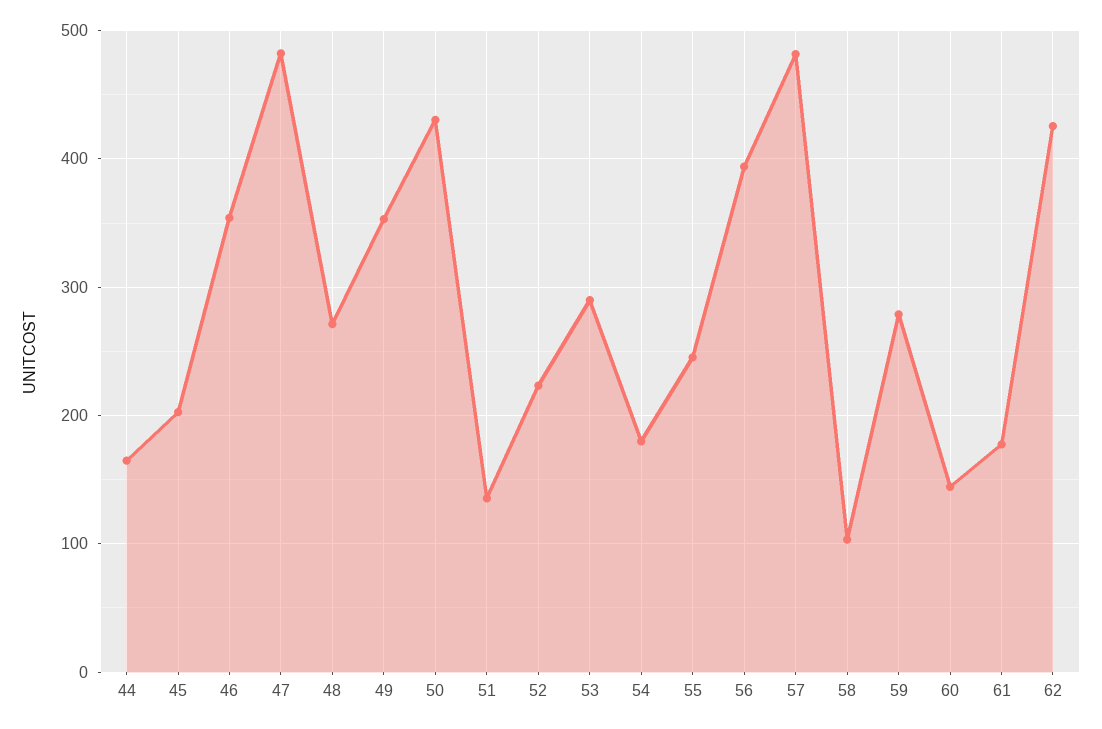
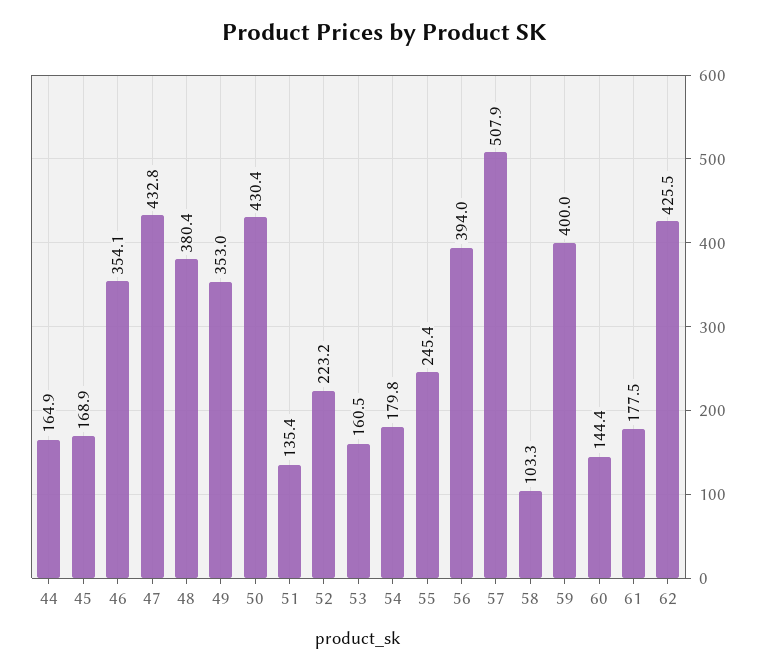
  {
    "44": 164.9,
-   "45": 200,
+   "45": 168.9,
    "46": 354.1,
-   "47": 480,
+   "47": 432.8,
-   "48": 270,
+   "48": 380.4,
    "49": 353,
    "50": 430.4,
    "51": 135.4,
    "52": 223.2,
-   "53": 290,
+   "53": 160.5,
    "54": 179.8,
    "55": 245.4,
    "56": 394,
-   "57": 480,
+   "57": 507.9,
    "58": 103.3,
-   "59": 280,
+   "59": 400,
    "60": 144.4,
    "61": 177.5,
    "62": 425.5
  }

